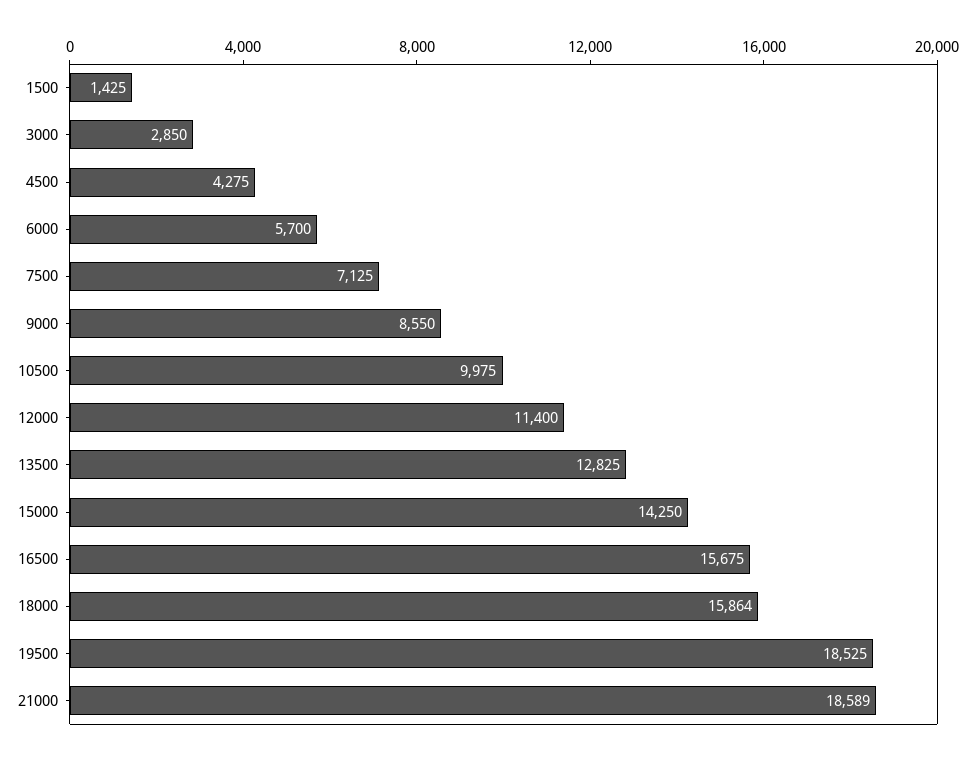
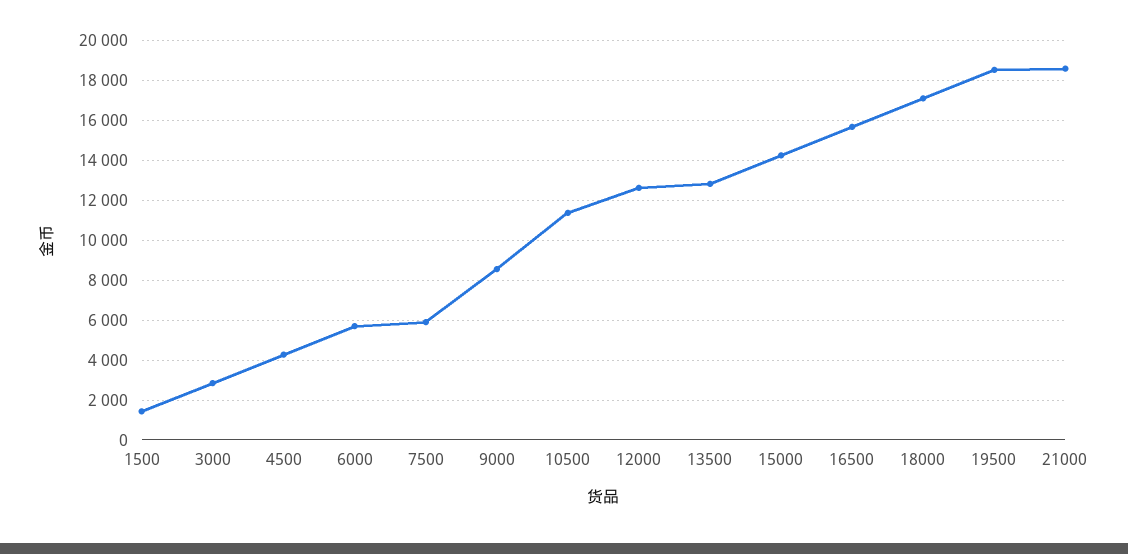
  {
    "1500": 1425,
    "3000": 2850,
    "4500": 4275,
    "6000": 5700,
-   "7500": 7125,
+   "7500": 6000,
    "9000": 8550,
-   "10500": 9975,
+   "10500": 11500,
-   "12000": 11400,
+   "12000": 12500,
    "13500": 12825,
    "15000": 14250,
    "16500": 15675,
-   "18000": 15864,
+   "18000": 17000,
    "19500": 18525,
    "21000": 18589
  }

